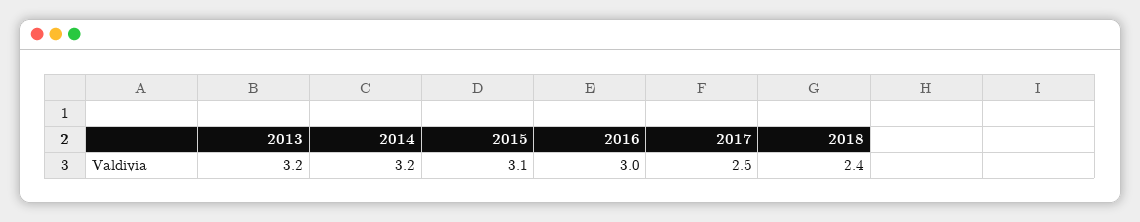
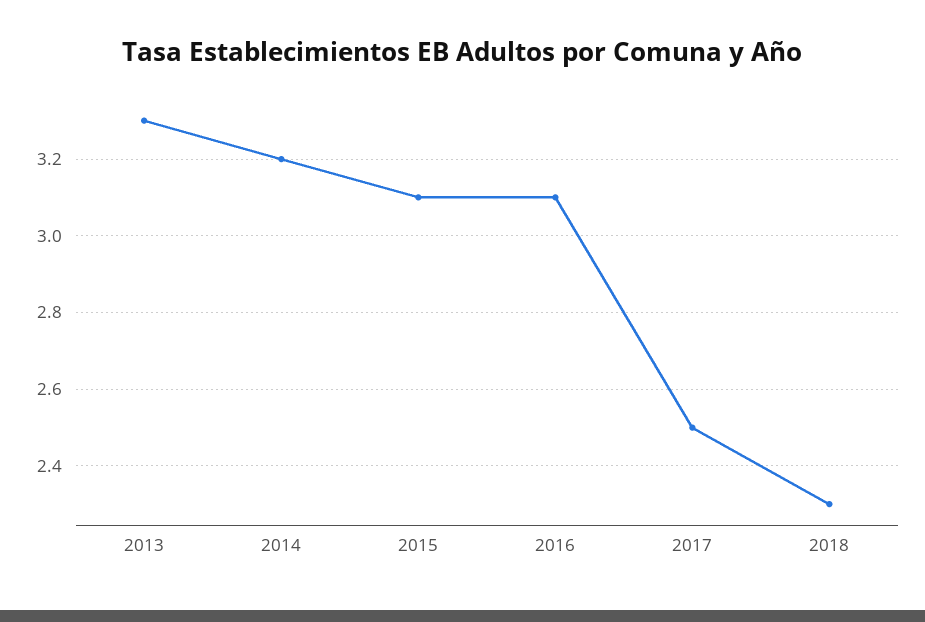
  {
-   "2013": 3.2,
+   "2013": 3.3,
    "2014": 3.2,
    "2015": 3.1,
-   "2016": 3,
+   "2016": 3.1,
    "2017": 2.5,
-   "2018": 2.4
+   "2018": 2.3
  }

